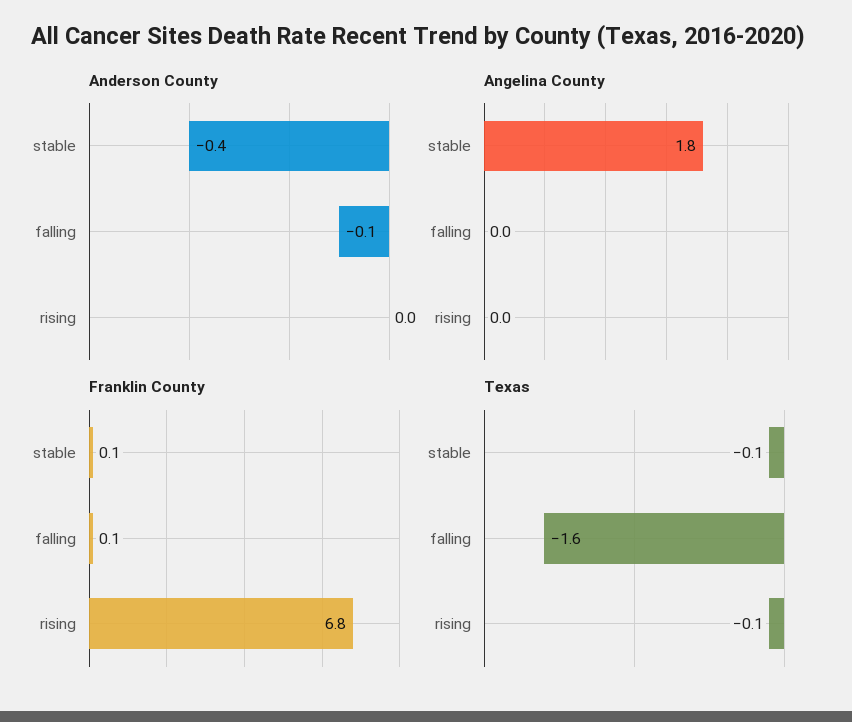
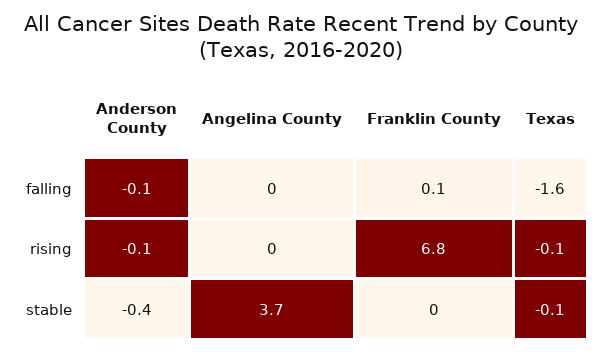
  {
    "Anderson County": {
      "stable": -0.4,
      "falling": -0.1,
-     "rising": 0
+     "rising": -0.1
    },
    "Angelina County": {
-     "stable": 1.8,
+     "stable": 3.7,
      "falling": 0,
      "rising": 0
    },
    "Franklin County": {
-     "stable": 0.1,
+     "stable": 0,
      "falling": 0.1,
      "rising": 6.8
    },
    "Texas": {
      "stable": -0.1,
      "falling": -1.6,
      "rising": -0.1
    }
  }

